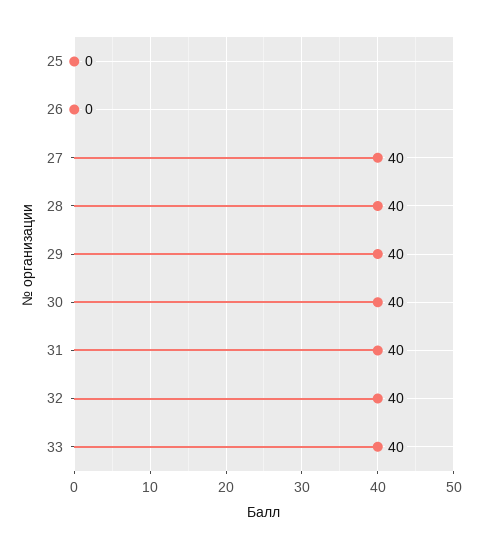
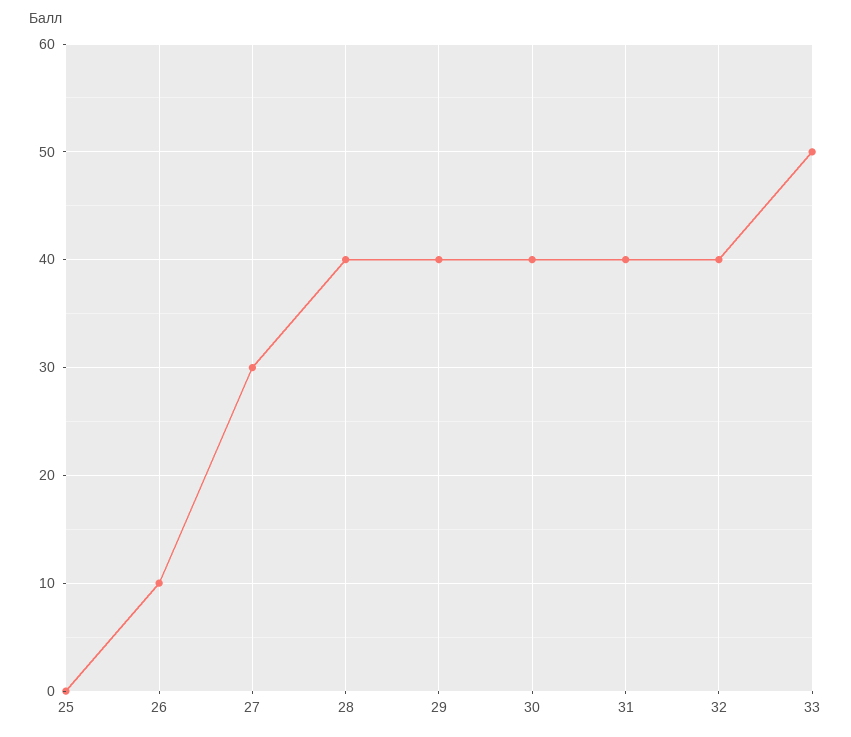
  {
    "25": 0,
-   "26": 0,
+   "26": 10,
-   "27": 40,
+   "27": 30,
    "28": 40,
    "29": 40,
    "30": 40,
    "31": 40,
    "32": 40,
-   "33": 40
+   "33": 50
  }

